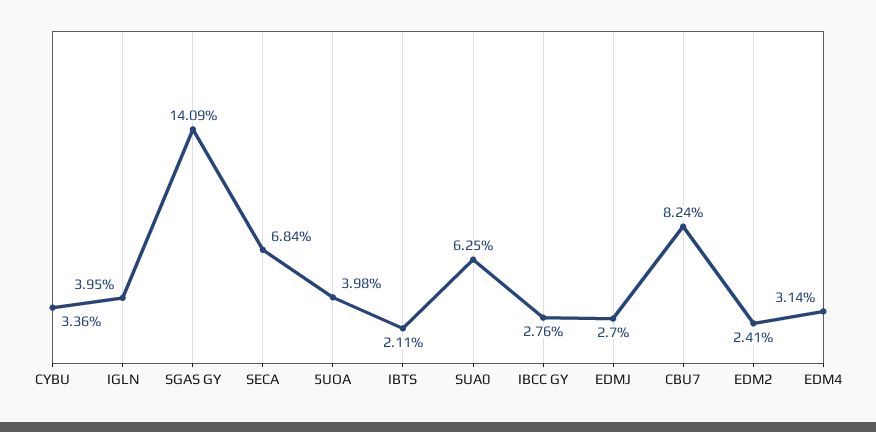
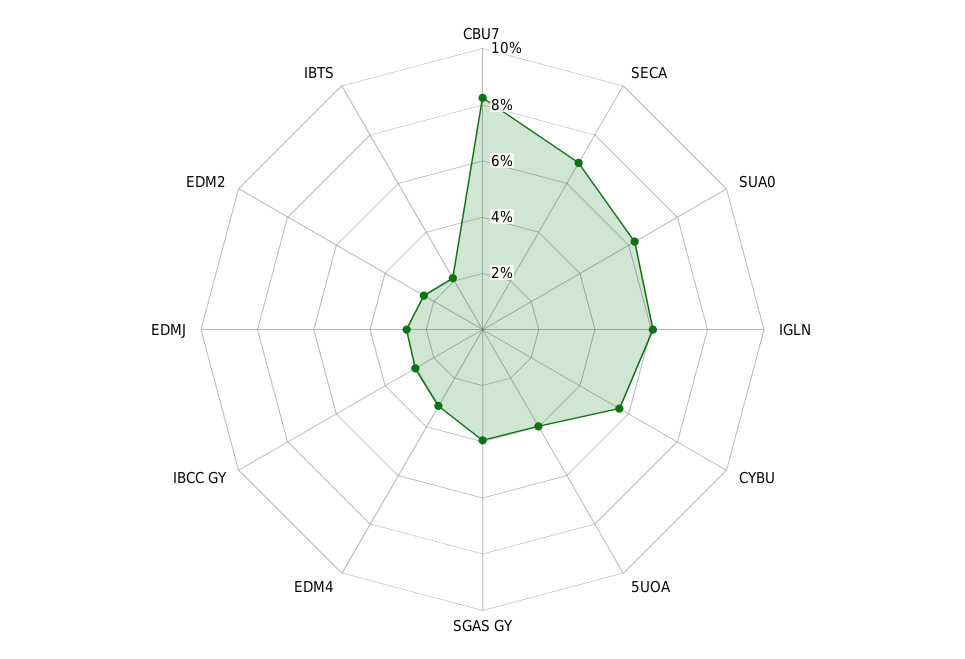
  {
-   "CYBU": 3.36,
+   "CYBU": 5.5,
-   "IGLN": 3.95,
+   "IGLN": 6,
-   "SGAS GY": 14.09,
+   "SGAS GY": 4,
    "SECA": 6.84,
    "5UOA": 3.98,
    "IBTS": 2.11,
    "SUA0": 6.25,
    "IBCC GY": 2.76,
    "EDMJ": 2.7,
    "CBU7": 8.24,
    "EDM2": 2.41,
    "EDM4": 3.14
  }

